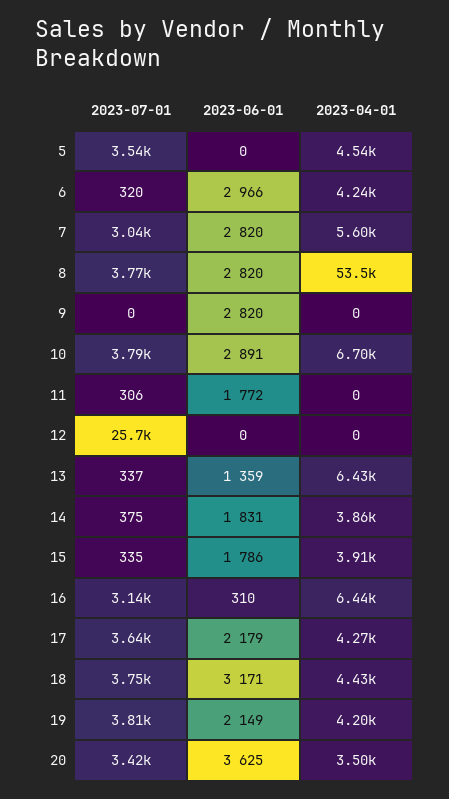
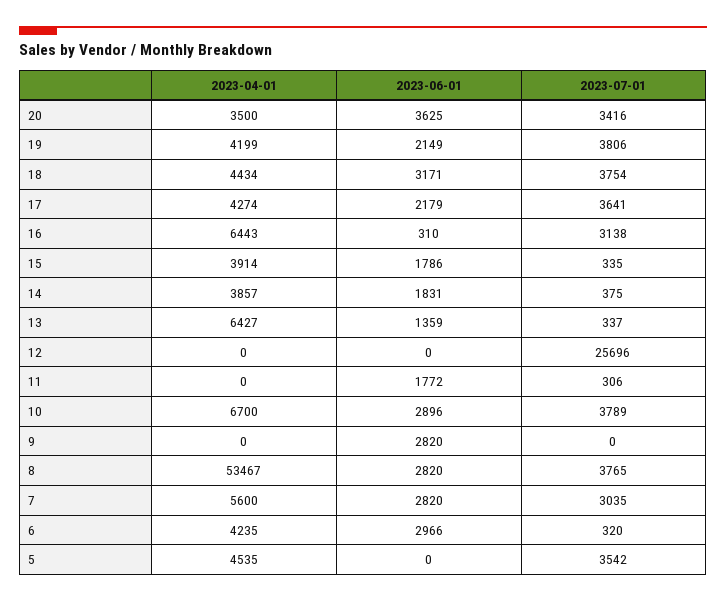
  {
    "2023-07-01": {
      "5": 3542,
      "6": 320,
      "7": 3035,
      "8": 3765,
      "9": 0,
      "10": 3789,
      "11": 306,
      "12": 25696,
      "13": 337,
      "14": 375,
      "15": 335,
      "16": 3138,
      "17": 3641,
      "18": 3754,
      "19": 3806,
      "20": 3416
    },
    "2023-06-01": {
      "5": 0,
      "6": 2966,
      "7": 2820,
      "8": 2820,
      "9": 2820,
-     "10": 2891,
+     "10": 2896,
      "11": 1772,
      "12": 0,
      "13": 1359,
      "14": 1831,
      "15": 1786,
      "16": 310,
      "17": 2179,
      "18": 3171,
      "19": 2149,
      "20": 3625
    },
    "2023-04-01": {
      "5": 4535,
      "6": 4235,
      "7": 5600,
      "8": 53467,
      "9": 0,
      "10": 6700,
      "11": 0,
      "12": 0,
      "13": 6427,
      "14": 3857,
      "15": 3914,
      "16": 6443,
      "17": 4274,
      "18": 4434,
      "19": 4199,
      "20": 3500
    }
  }

